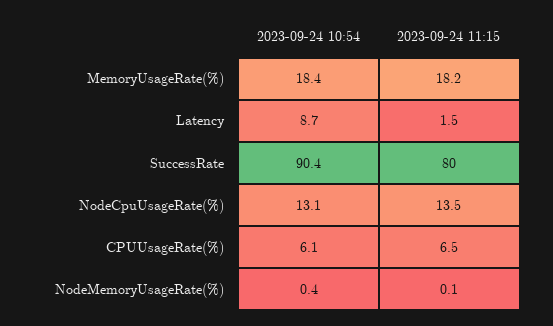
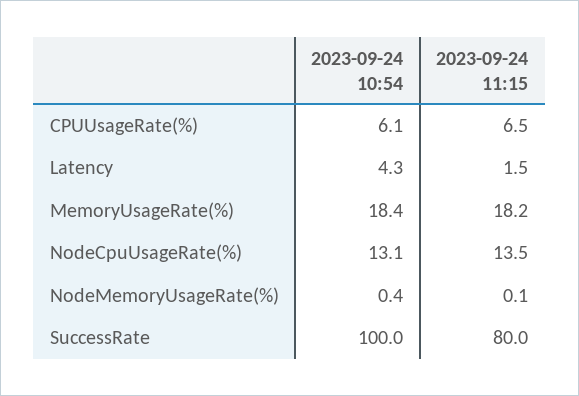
  {
    "2023-09-24 10:54": {
      "MemoryUsageRate(%)": 18.4,
-     "Latency": 8.7,
+     "Latency": 4.3,
-     "SuccessRate": 90.4,
+     "SuccessRate": 100,
      "NodeCpuUsageRate(%)": 13.1,
      "CPUUsageRate(%)": 6.1,
      "NodeMemoryUsageRate(%)": 0.4
    },
    "2023-09-24 11:15": {
      "MemoryUsageRate(%)": 18.2,
      "Latency": 1.5,
      "SuccessRate": 80,
      "NodeCpuUsageRate(%)": 13.5,
      "CPUUsageRate(%)": 6.5,
      "NodeMemoryUsageRate(%)": 0.1
    }
  }

